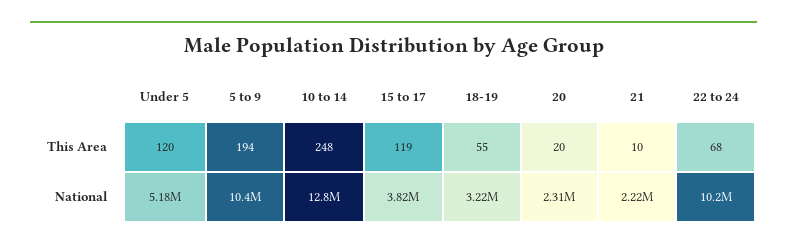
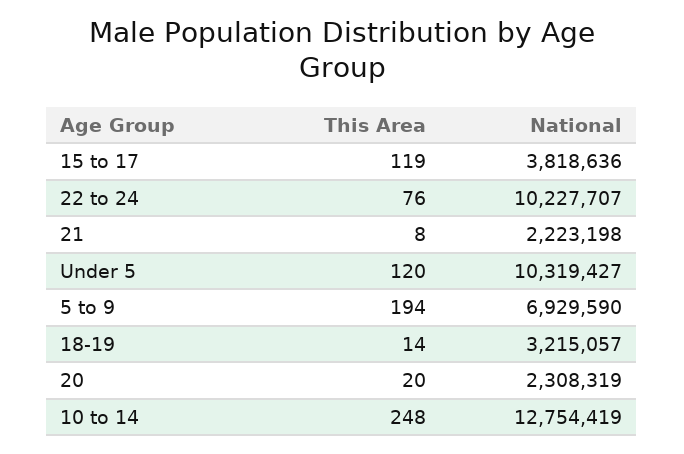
  {
    "Under 5": {
      "This Area": 120,
-     "National": 5180000
+     "National": 10319427
    },
    "5 to 9": {
      "This Area": 194,
-     "National": 10400000
+     "National": 6929590
    },
    "10 to 14": {
      "This Area": 248,
      "National": 12754419
    },
    "15 to 17": {
      "This Area": 119,
      "National": 3818636
    },
    "18-19": {
-     "This Area": 55,
+     "This Area": 14,
      "National": 3215057
    },
    "20": {
      "This Area": 20,
      "National": 2308319
    },
    "21": {
-     "This Area": 10,
+     "This Area": 8,
      "National": 2223198
    },
    "22 to 24": {
-     "This Area": 68,
+     "This Area": 76,
      "National": 10227707
    }
  }

